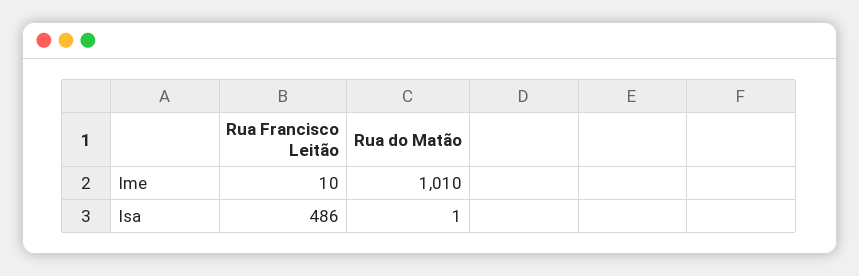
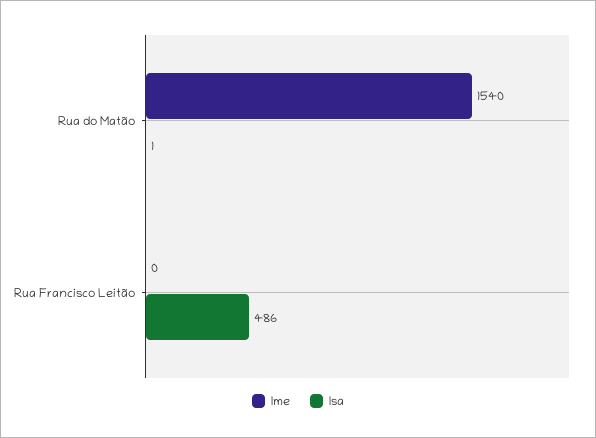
  {
    "Ime": {
-     "Rua Francisco Leitão": 10,
+     "Rua Francisco Leitão": 0,
-     "Rua do Matão": 1010
+     "Rua do Matão": 1540
    },
    "Isa": {
      "Rua Francisco Leitão": 486,
      "Rua do Matão": 1
    }
  }

